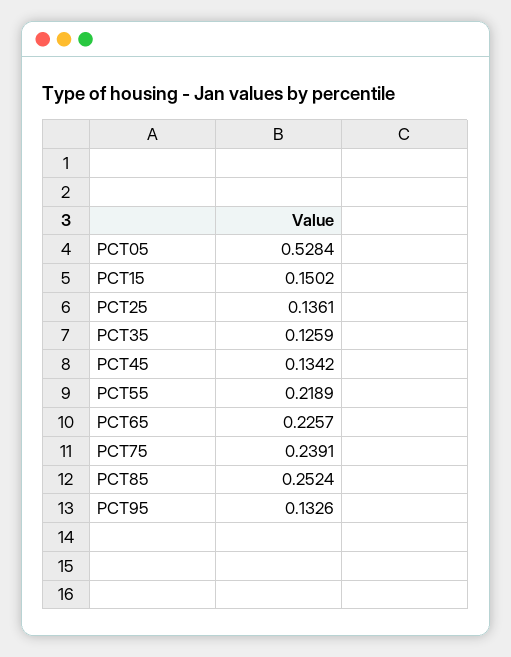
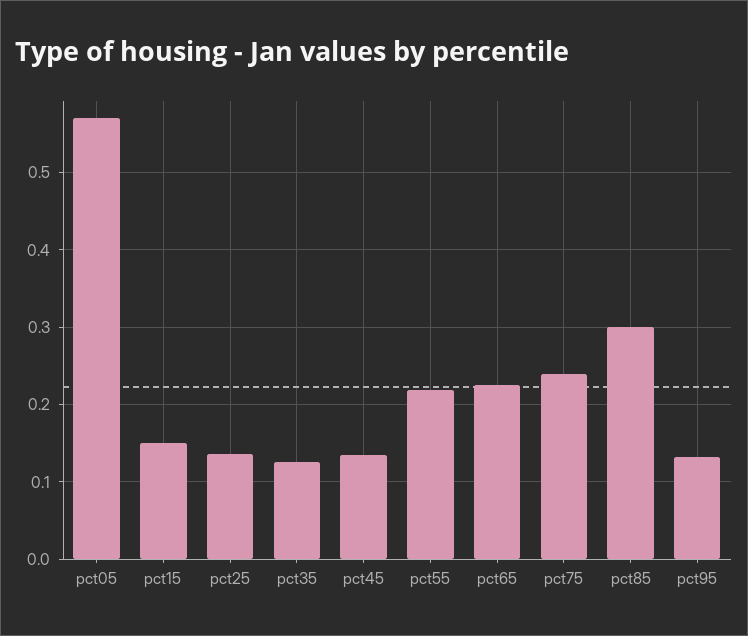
  {
-   "PCT05": 0.5284,
+   "PCT05": 0.57,
    "PCT15": 0.1502,
    "PCT25": 0.1361,
    "PCT35": 0.1259,
    "PCT45": 0.1342,
    "PCT55": 0.2189,
    "PCT65": 0.2257,
    "PCT75": 0.2391,
-   "PCT85": 0.2524,
+   "PCT85": 0.3,
    "PCT95": 0.1326
  }

